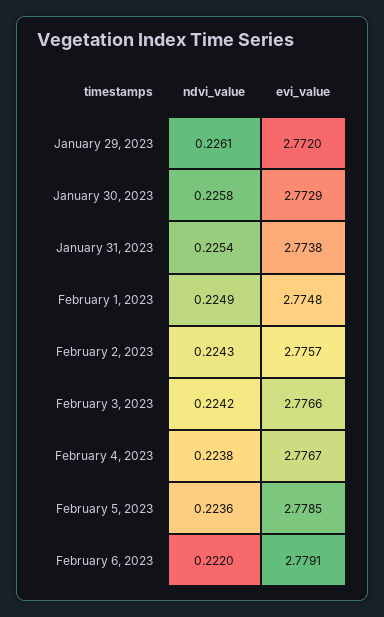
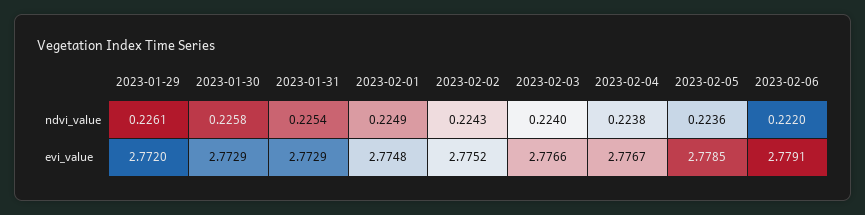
  {
    "ndvi_value": {
      "January 29, 2023": 0.2261,
      "January 30, 2023": 0.2258,
      "January 31, 2023": 0.2254,
      "February 1, 2023": 0.2249,
      "February 2, 2023": 0.2243,
-     "February 3, 2023": 0.2242,
+     "February 3, 2023": 0.224,
      "February 4, 2023": 0.2238,
      "February 5, 2023": 0.2236,
      "February 6, 2023": 0.222
    },
    "evi_value": {
      "January 29, 2023": 2.772,
      "January 30, 2023": 2.7729,
-     "January 31, 2023": 2.7738,
+     "January 31, 2023": 2.7729,
      "February 1, 2023": 2.7748,
-     "February 2, 2023": 2.7757,
+     "February 2, 2023": 2.7752,
      "February 3, 2023": 2.7766,
      "February 4, 2023": 2.7767,
      "February 5, 2023": 2.7785,
      "February 6, 2023": 2.7791
    }
  }

